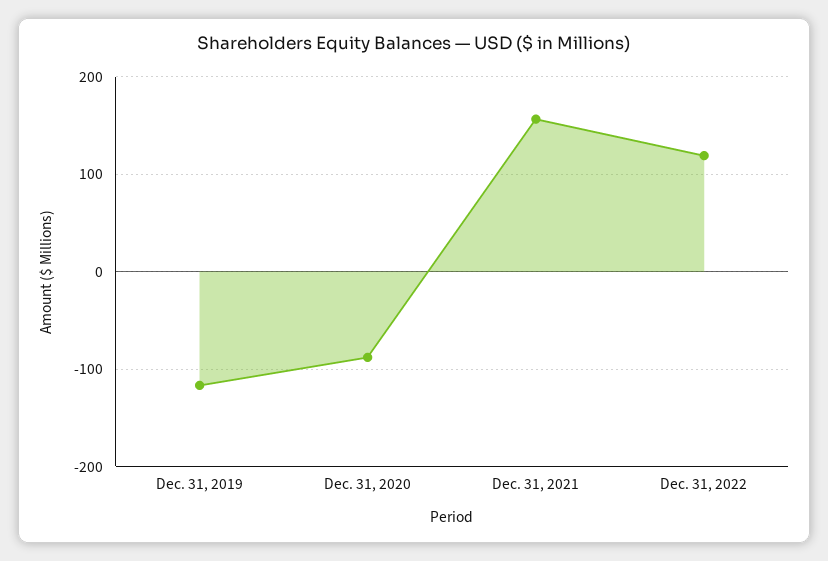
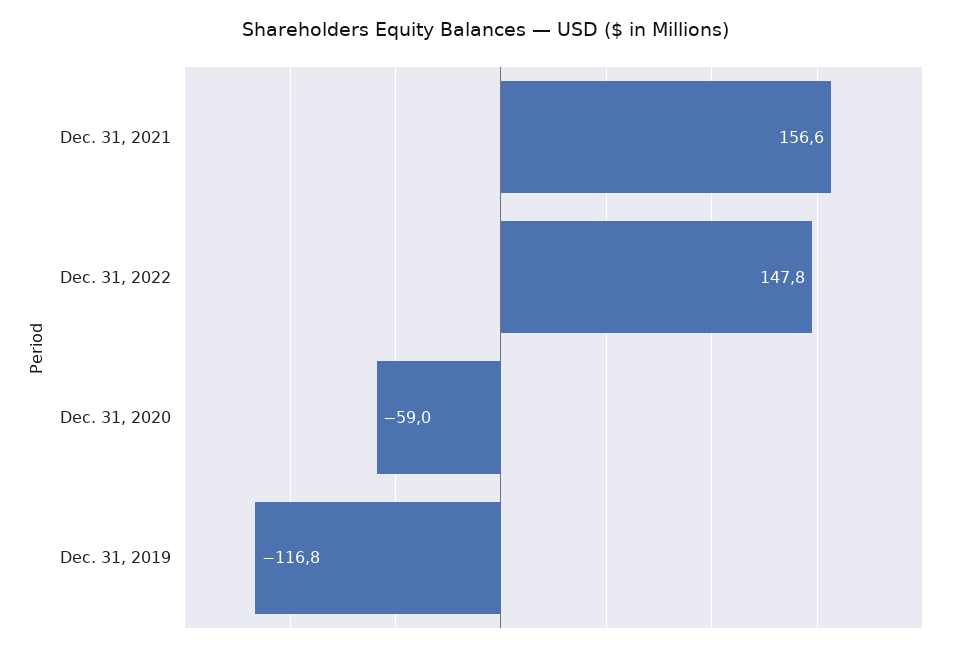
  {
    "Dec. 31, 2019": -116.8,
-   "Dec. 31, 2020": -90,
+   "Dec. 31, 2020": -59,
    "Dec. 31, 2021": 156.6,
-   "Dec. 31, 2022": 120
+   "Dec. 31, 2022": 147.8
  }

